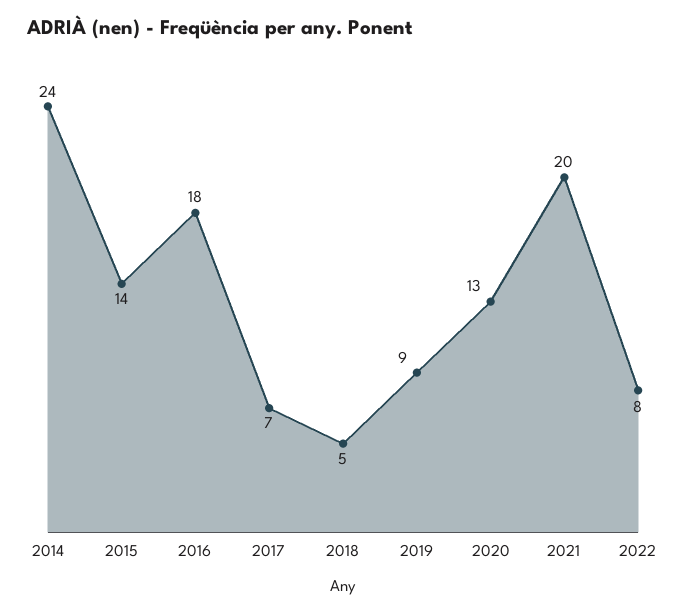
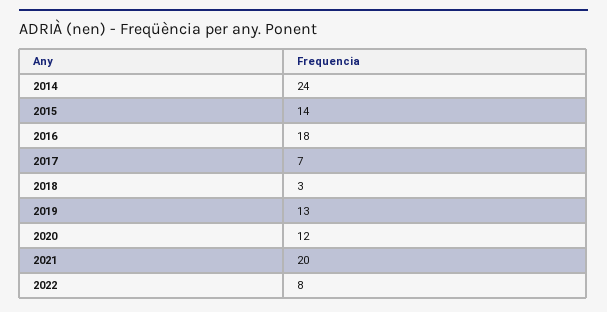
  {
    "2014": 24,
    "2015": 14,
    "2016": 18,
    "2017": 7,
-   "2018": 5,
+   "2018": 3,
-   "2019": 9,
+   "2019": 13,
-   "2020": 13,
+   "2020": 12,
    "2021": 20,
    "2022": 8
  }

